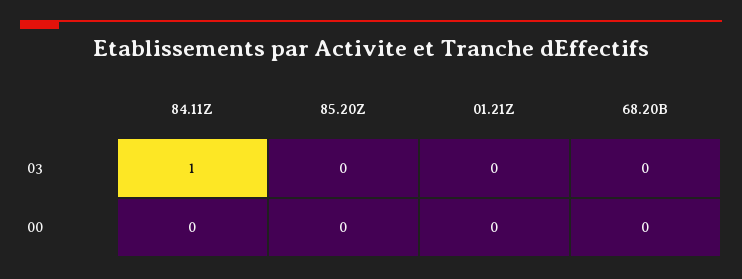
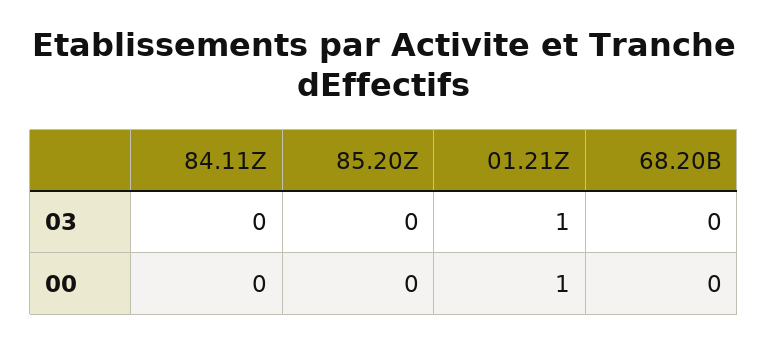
  {
    "84.11Z": {
-     "03": 1,
+     "03": 0,
      "00": 0
    },
    "85.20Z": {
      "03": 0,
      "00": 0
    },
    "01.21Z": {
-     "03": 0,
+     "03": 1,
-     "00": 0
+     "00": 1
    },
    "68.20B": {
      "03": 0,
      "00": 0
    }
  }

